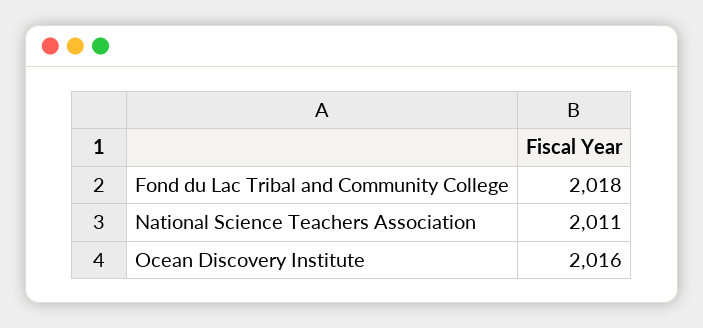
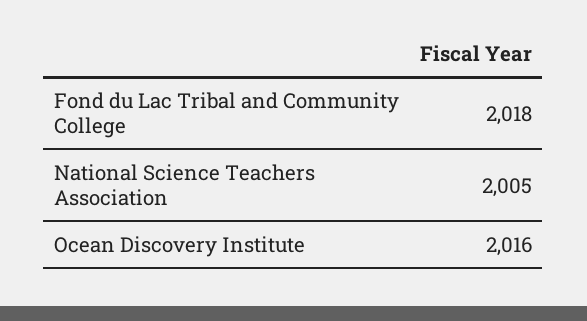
  {
    "Fond du Lac Tribal and Community College": 2018,
-   "National Science Teachers Association": 2011,
+   "National Science Teachers Association": 2005,
    "Ocean Discovery Institute": 2016
  }

